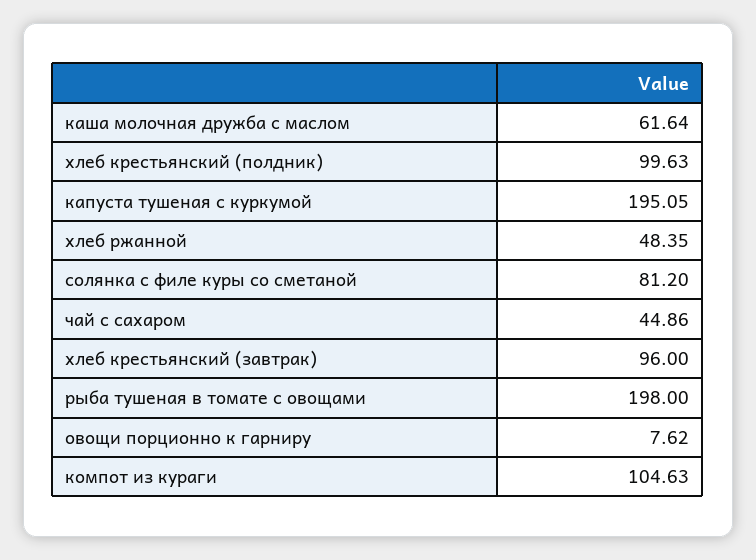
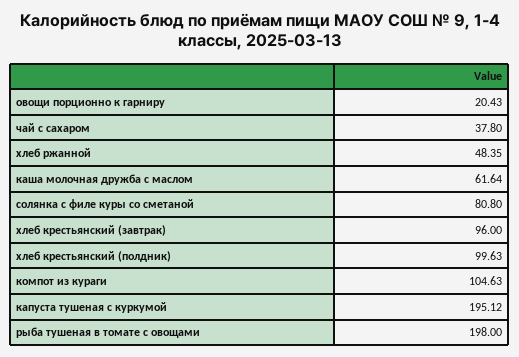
  {
    "каша молочная дружба с маслом": 61.64,
    "хлеб крестьянский (полдник)": 99.63,
-   "капуста тушеная с куркумой": 195.05,
+   "капуста тушеная с куркумой": 195.12,
    "хлеб ржанной": 48.35,
-   "солянка с филе куры со сметаной": 81.2,
+   "солянка с филе куры со сметаной": 80.8,
-   "чай с сахаром": 44.86,
+   "чай с сахаром": 37.8,
    "хлеб крестьянский (завтрак)": 96,
    "рыба тушеная в томате с овощами": 198,
-   "овощи порционно к гарниру": 7.62,
+   "овощи порционно к гарниру": 20.43,
    "компот из кураги": 104.63
  }

